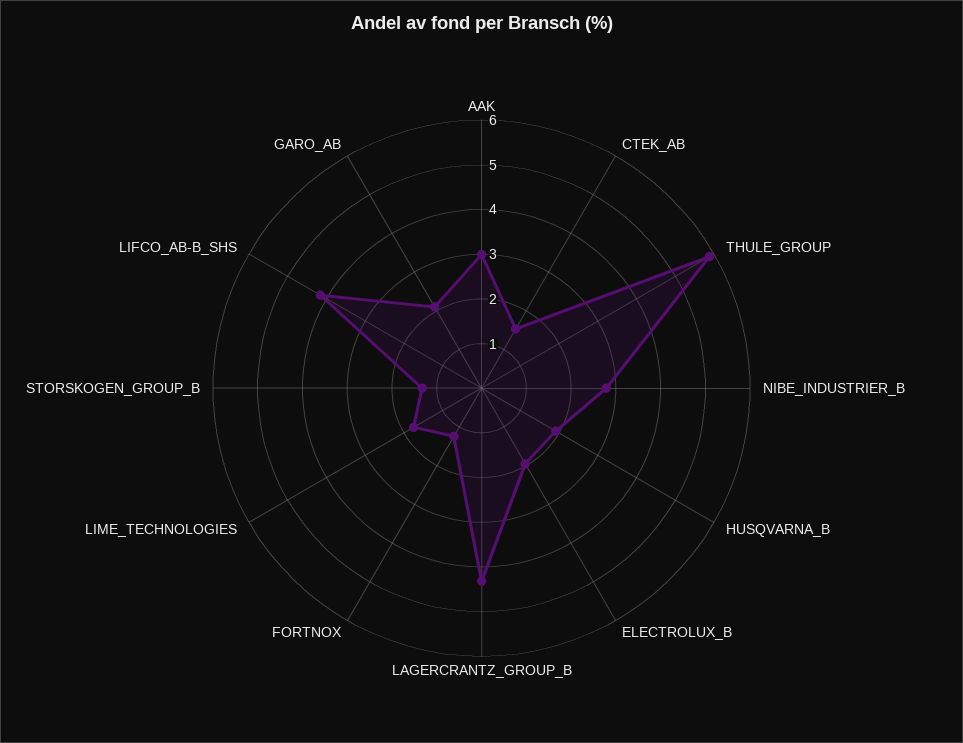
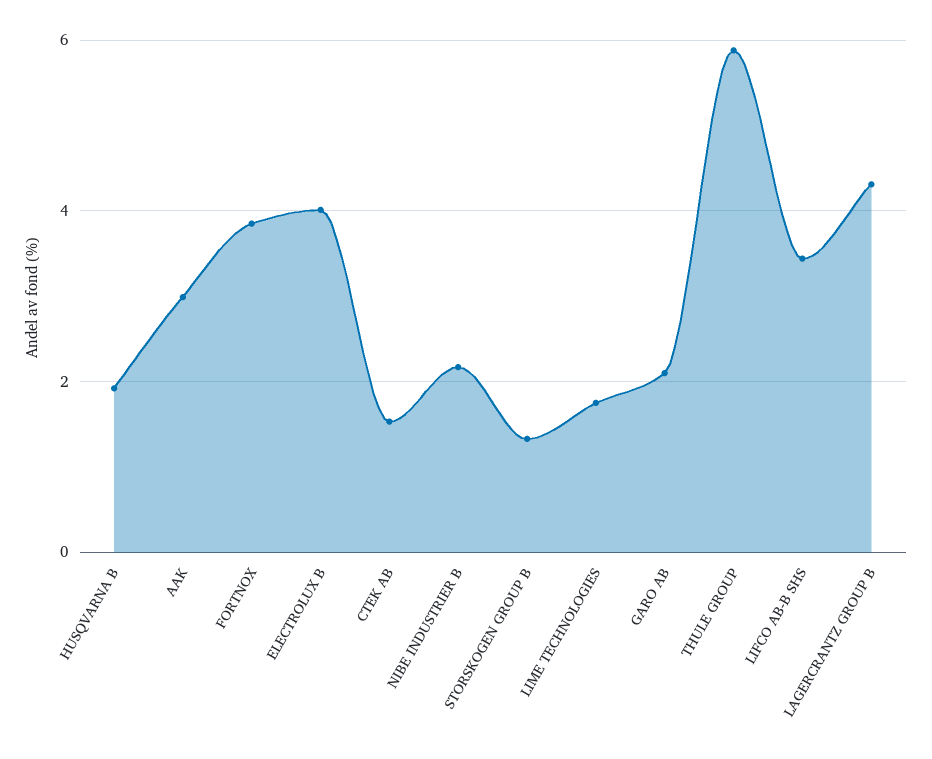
  {
    "AAK": 3,
    "CTEK_AB": 1.6,
    "THULE_GROUP": 5.8,
-   "NIBE_INDUSTRIER_B": 2.8,
+   "NIBE_INDUSTRIER_B": 2.2,
    "HUSQVARNA_B": 2,
-   "ELECTROLUX_B": 2,
+   "ELECTROLUX_B": 4,
    "LAGERCRANTZ_GROUP_B": 4.4,
-   "FORTNOX": 1.2,
+   "FORTNOX": 3.8,
    "LIME_TECHNOLOGIES": 1.8,
    "STORSKOGEN_GROUP_B": 1.4,
-   "LIFCO_AB-B_SHS": 4.2,
+   "LIFCO_AB-B_SHS": 3.4,
    "GARO_AB": 2.2
  }

